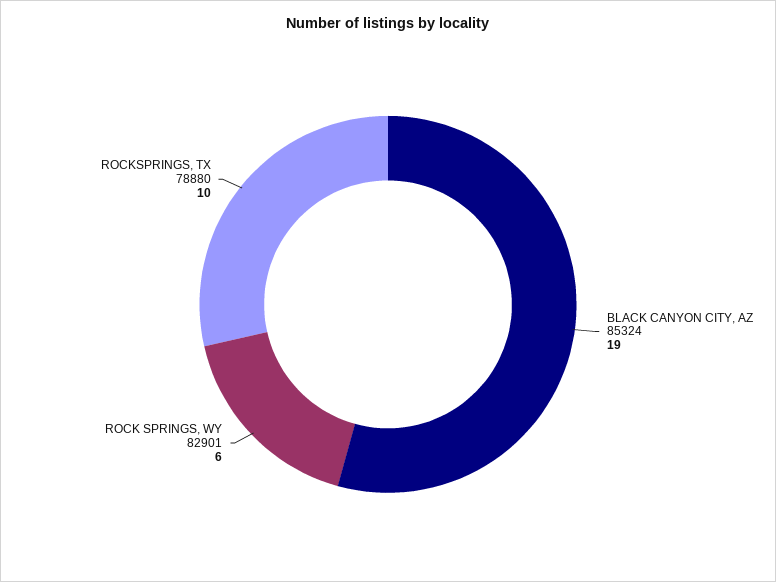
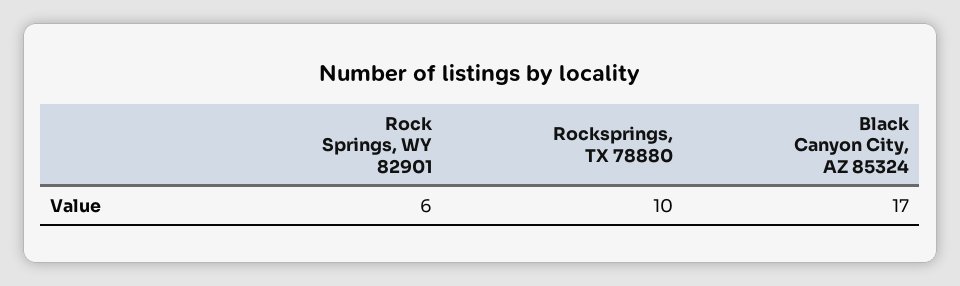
  {
-   "BLACK CANYON CITY, AZ 85324": 19,
+   "BLACK CANYON CITY, AZ 85324": 17,
    "ROCK SPRINGS, WY 82901": 6,
    "ROCKSPRINGS, TX 78880": 10
  }

